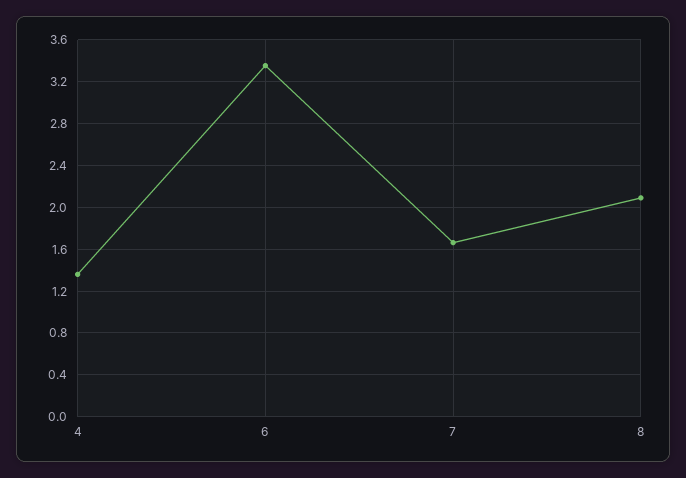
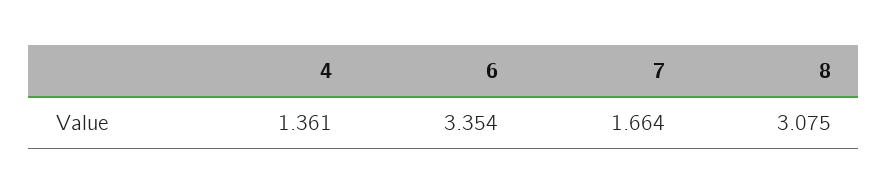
  {
    "4": 1.361,
    "6": 3.354,
    "7": 1.664,
-   "8": 2.1
+   "8": 3.075
  }

